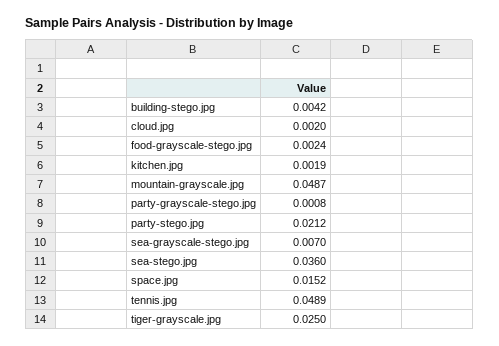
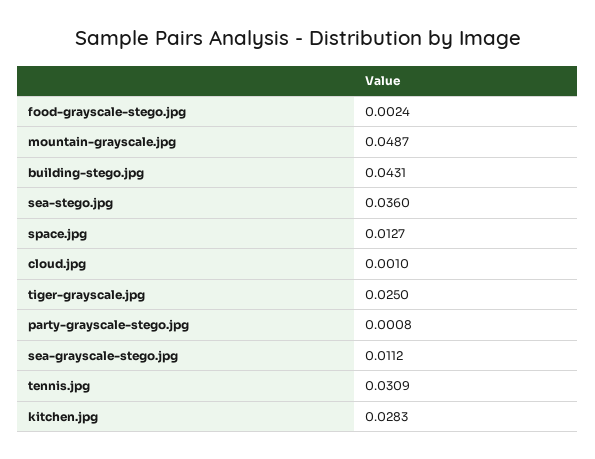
  {
-   "building-stego.jpg": 0.0042,
+   "building-stego.jpg": 0.0431,
-   "cloud.jpg": 0.002,
+   "cloud.jpg": 0.001,
    "food-grayscale-stego.jpg": 0.0024,
-   "kitchen.jpg": 0.0019,
+   "kitchen.jpg": 0.0283,
    "mountain-grayscale.jpg": 0.0487,
    "party-grayscale-stego.jpg": 0.0008,
-   "party-stego.jpg": 0.0212,
-   "sea-grayscale-stego.jpg": 0.007,
+   "sea-grayscale-stego.jpg": 0.0112,
    "sea-stego.jpg": 0.036,
-   "space.jpg": 0.0152,
+   "space.jpg": 0.0127,
-   "tennis.jpg": 0.0489,
+   "tennis.jpg": 0.0309,
    "tiger-grayscale.jpg": 0.025
  }

